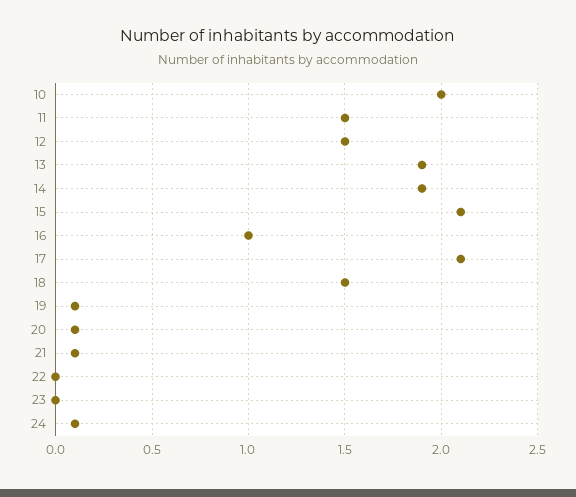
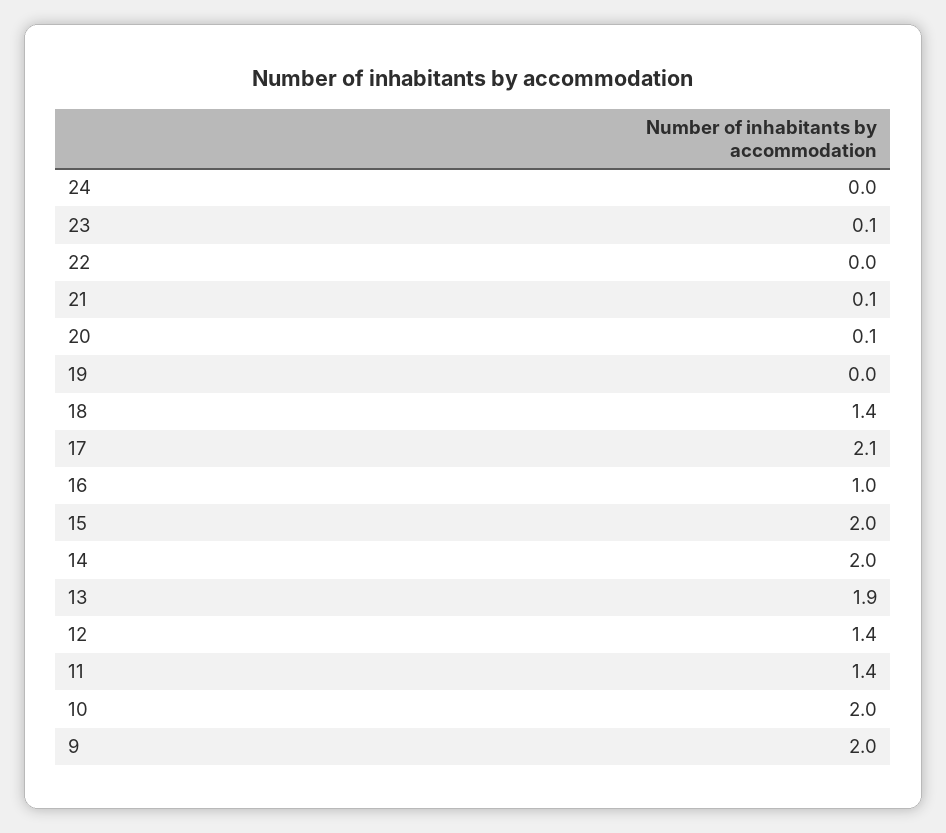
  {
    "10": 2,
-   "11": 1.5,
+   "11": 1.4,
-   "12": 1.5,
+   "12": 1.4,
    "13": 1.9,
-   "14": 1.9,
+   "14": 2,
-   "15": 2.1,
+   "15": 2,
    "16": 1,
    "17": 2.1,
-   "18": 1.5,
+   "18": 1.4,
-   "19": 0.1,
+   "19": 0,
    "20": 0.1,
    "21": 0.1,
    "22": 0,
-   "23": 0,
+   "23": 0.1,
-   "24": 0.1
+   "24": 0,
+   "9": 2
  }

